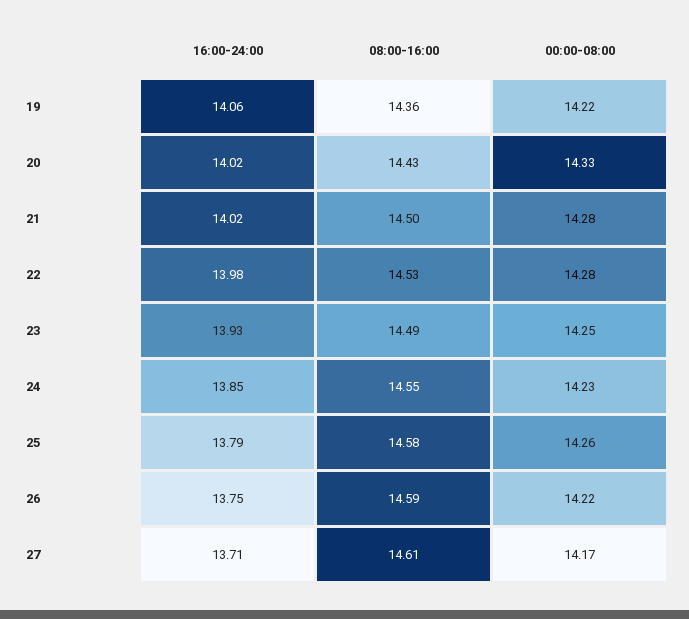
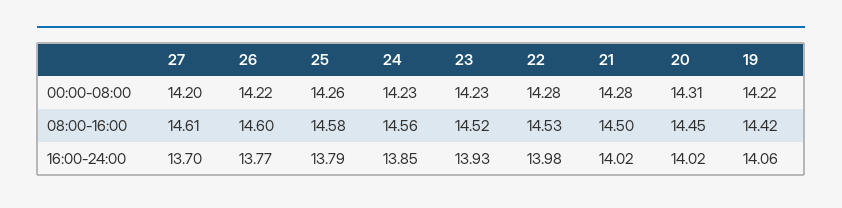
  {
    "16:00-24:00": {
      "19": 14.06,
      "20": 14.02,
      "21": 14.02,
      "22": 13.98,
      "23": 13.93,
      "24": 13.85,
      "25": 13.79,
-     "26": 13.75,
+     "26": 13.77,
-     "27": 13.71
+     "27": 13.7
    },
    "08:00-16:00": {
-     "19": 14.36,
+     "19": 14.42,
-     "20": 14.43,
+     "20": 14.45,
      "21": 14.5,
      "22": 14.53,
-     "23": 14.49,
+     "23": 14.52,
-     "24": 14.55,
+     "24": 14.56,
      "25": 14.58,
-     "26": 14.59,
+     "26": 14.6,
      "27": 14.61
    },
    "00:00-08:00": {
      "19": 14.22,
-     "20": 14.33,
+     "20": 14.31,
      "21": 14.28,
      "22": 14.28,
-     "23": 14.25,
+     "23": 14.23,
      "24": 14.23,
      "25": 14.26,
      "26": 14.22,
-     "27": 14.17
+     "27": 14.2
    }
  }

